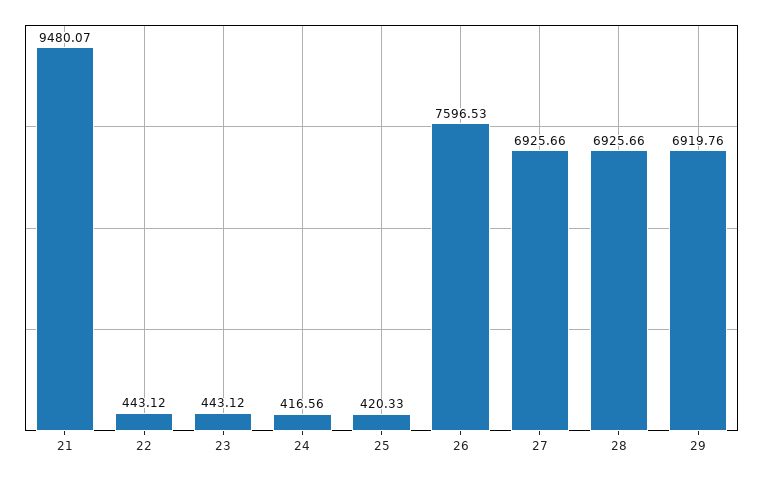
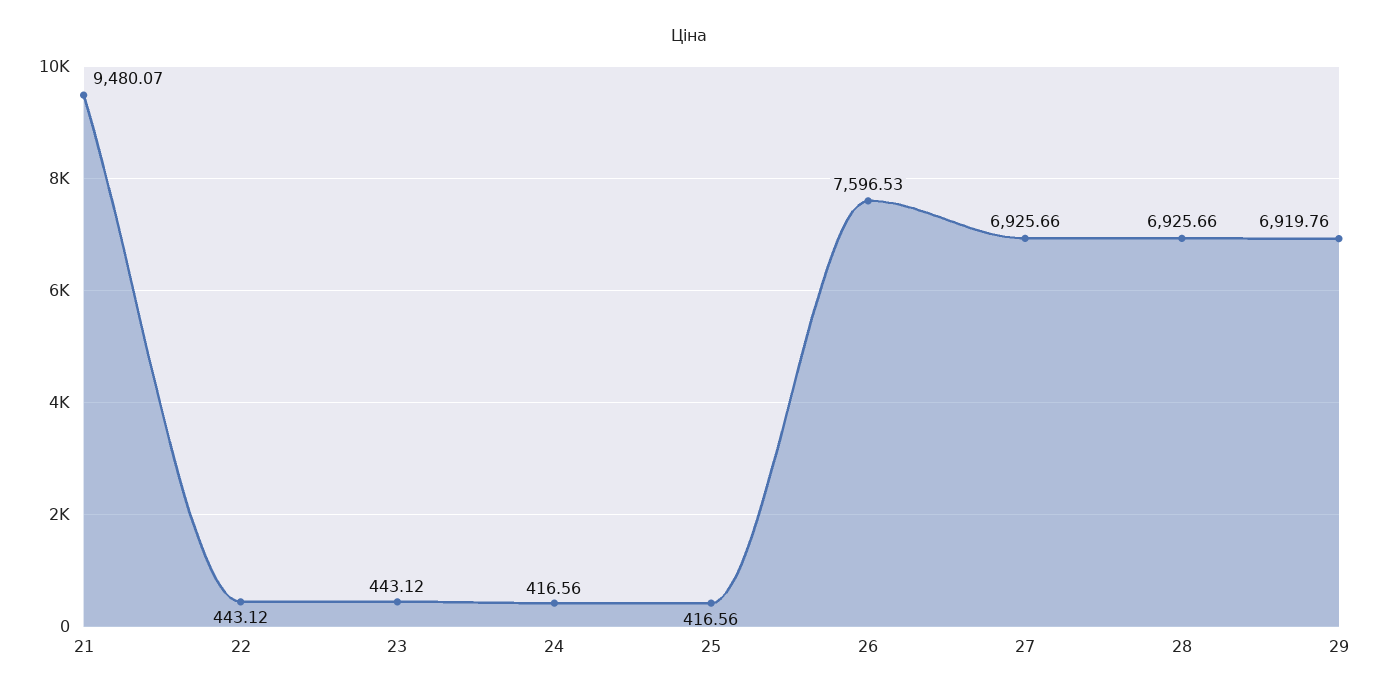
  {
    "21": 9480.07,
    "22": 443.12,
    "23": 443.12,
    "24": 416.56,
-   "25": 420.33,
+   "25": 416.56,
    "26": 7596.53,
    "27": 6925.66,
    "28": 6925.66,
    "29": 6919.76
  }

